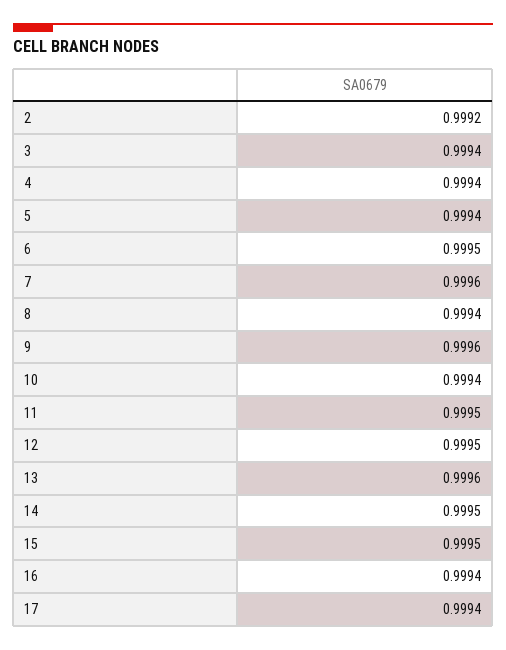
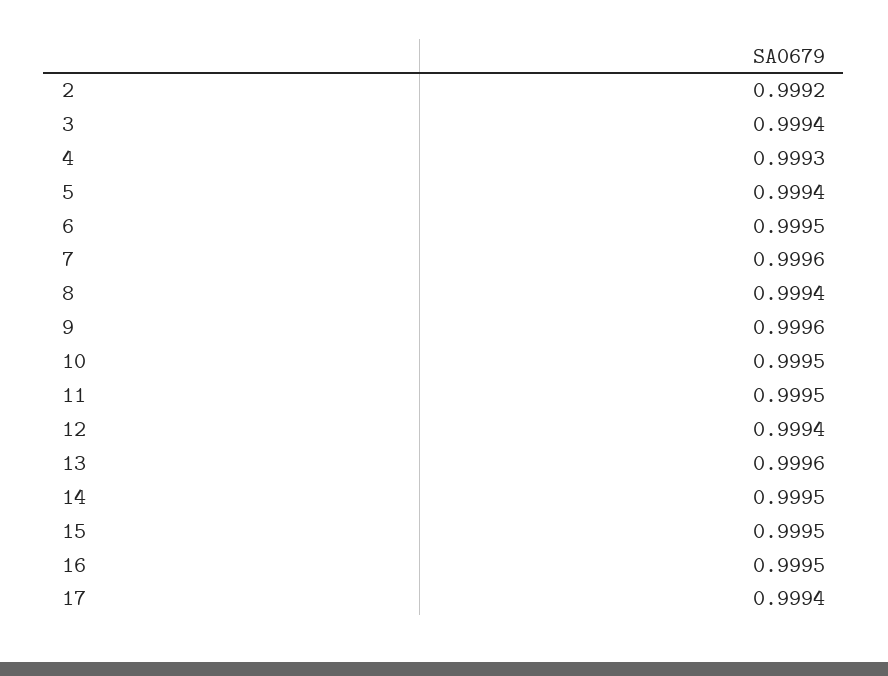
  {
    "2": 0.9992,
    "3": 0.9994,
-   "4": 0.9994,
+   "4": 0.9993,
    "5": 0.9994,
    "6": 0.9995,
    "7": 0.9996,
    "8": 0.9994,
    "9": 0.9996,
-   "10": 0.9994,
+   "10": 0.9995,
    "11": 0.9995,
-   "12": 0.9995,
+   "12": 0.9994,
    "13": 0.9996,
    "14": 0.9995,
    "15": 0.9995,
-   "16": 0.9994,
+   "16": 0.9995,
    "17": 0.9994
  }

